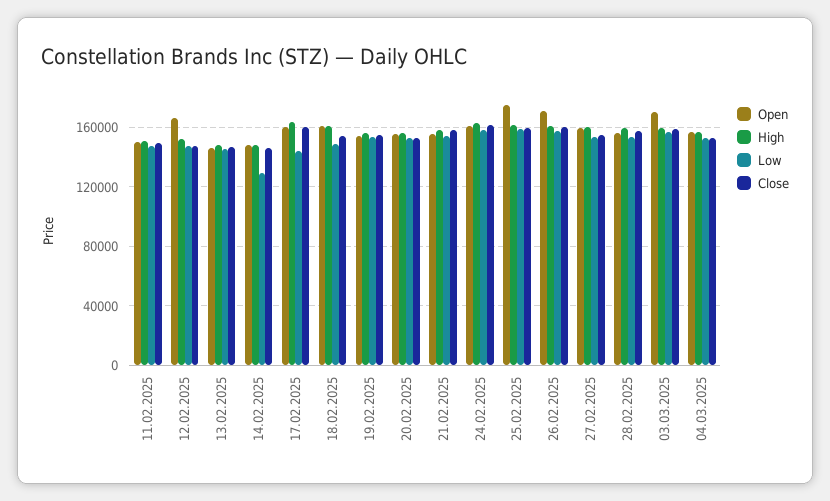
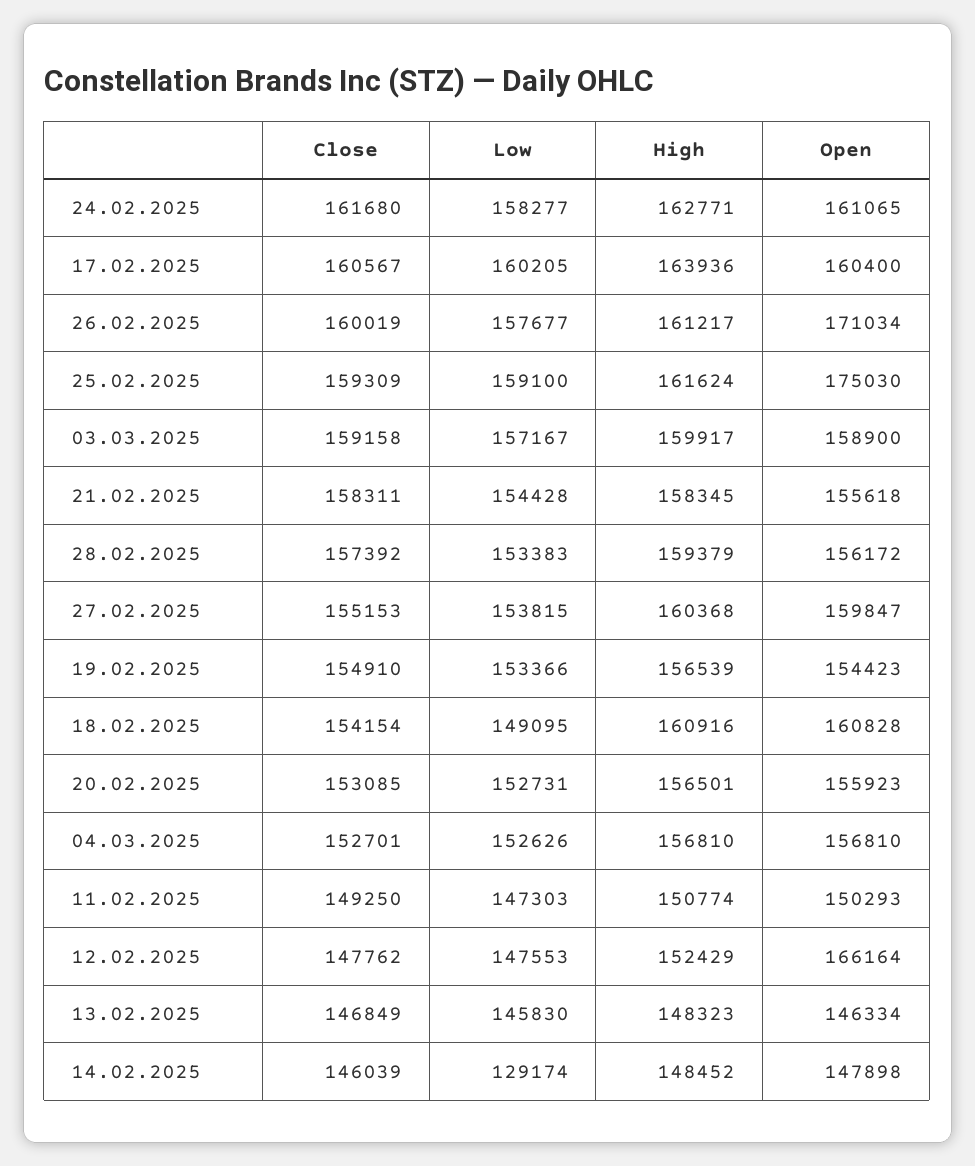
  {
    "Open": {
      "11.02.2025": 150293,
      "12.02.2025": 166164,
      "13.02.2025": 146334,
      "14.02.2025": 147898,
      "17.02.2025": 160400,
      "18.02.2025": 160828,
      "19.02.2025": 154423,
      "20.02.2025": 155923,
      "21.02.2025": 155618,
      "24.02.2025": 161065,
      "25.02.2025": 175030,
      "26.02.2025": 171034,
      "27.02.2025": 159847,
      "28.02.2025": 156172,
-     "03.03.2025": 170000,
+     "03.03.2025": 158900,
      "04.03.2025": 156810
    },
    "High": {
      "11.02.2025": 150774,
      "12.02.2025": 152429,
      "13.02.2025": 148323,
      "14.02.2025": 148452,
      "17.02.2025": 163936,
      "18.02.2025": 160916,
      "19.02.2025": 156539,
      "20.02.2025": 156501,
      "21.02.2025": 158345,
      "24.02.2025": 162771,
      "25.02.2025": 161624,
      "26.02.2025": 161217,
      "27.02.2025": 160368,
      "28.02.2025": 159379,
      "03.03.2025": 159917,
      "04.03.2025": 156810
    },
    "Low": {
      "11.02.2025": 147303,
      "12.02.2025": 147553,
      "13.02.2025": 145830,
      "14.02.2025": 129174,
-     "17.02.2025": 145000,
+     "17.02.2025": 160205,
      "18.02.2025": 149095,
      "19.02.2025": 153366,
      "20.02.2025": 152731,
      "21.02.2025": 154428,
      "24.02.2025": 158277,
      "25.02.2025": 159100,
      "26.02.2025": 157677,
      "27.02.2025": 153815,
      "28.02.2025": 153383,
      "03.03.2025": 157167,
      "04.03.2025": 152626
    },
    "Close": {
      "11.02.2025": 149250,
      "12.02.2025": 147762,
      "13.02.2025": 146849,
      "14.02.2025": 146039,
      "17.02.2025": 160567,
      "18.02.2025": 154154,
      "19.02.2025": 154910,
      "20.02.2025": 153085,
      "21.02.2025": 158311,
      "24.02.2025": 161680,
      "25.02.2025": 159309,
      "26.02.2025": 160019,
      "27.02.2025": 155153,
      "28.02.2025": 157392,
      "03.03.2025": 159158,
      "04.03.2025": 152701
    }
  }

